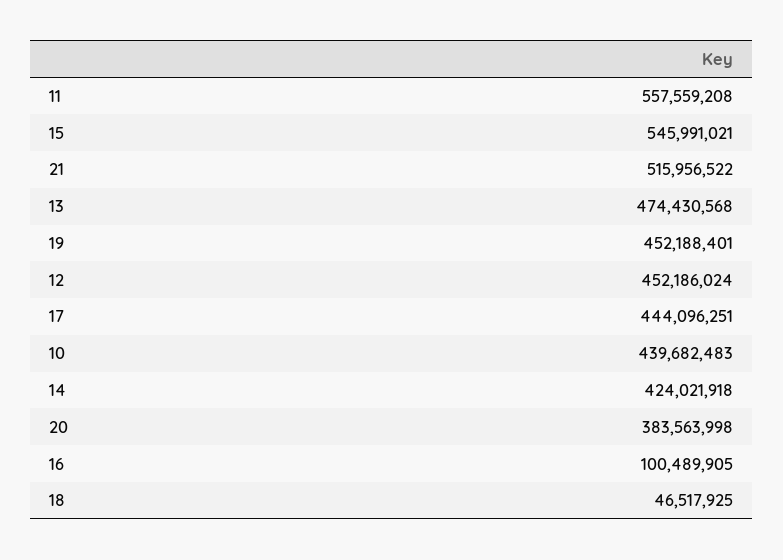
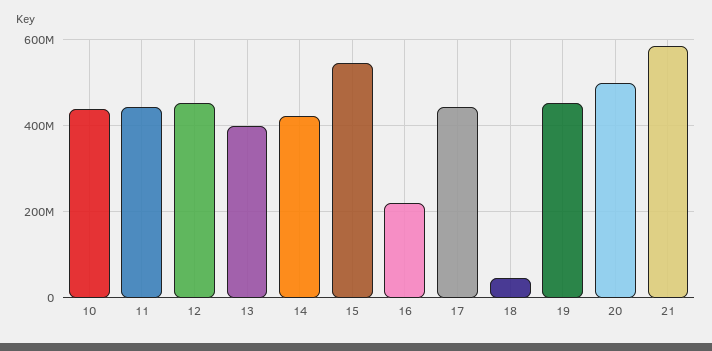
  {
-   "11": 557559208,
+   "11": 440000000,
    "15": 545991021,
-   "21": 515956522,
+   "21": 580000000,
-   "13": 474430568,
+   "13": 400000000,
    "19": 452188401,
    "12": 452186024,
    "17": 444096251,
    "10": 439682483,
    "14": 424021918,
-   "20": 383563998,
+   "20": 500000000,
-   "16": 100489905,
+   "16": 220000000,
    "18": 46517925
  }

